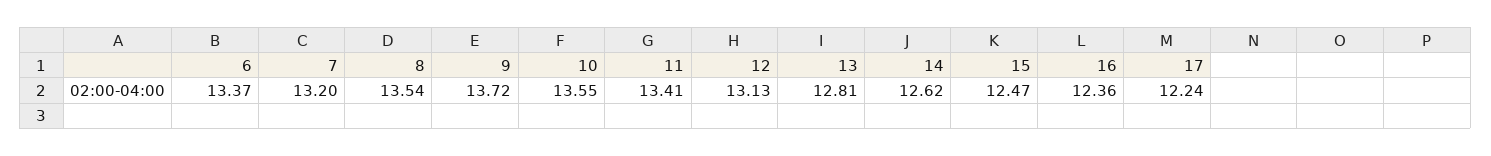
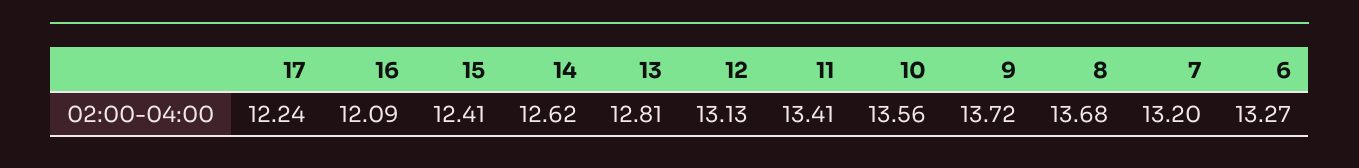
  {
-   "6": 13.37,
+   "6": 13.27,
    "7": 13.2,
-   "8": 13.54,
+   "8": 13.68,
    "9": 13.72,
-   "10": 13.55,
+   "10": 13.56,
    "11": 13.41,
    "12": 13.13,
    "13": 12.81,
    "14": 12.62,
-   "15": 12.47,
+   "15": 12.41,
-   "16": 12.36,
+   "16": 12.09,
    "17": 12.24
  }

